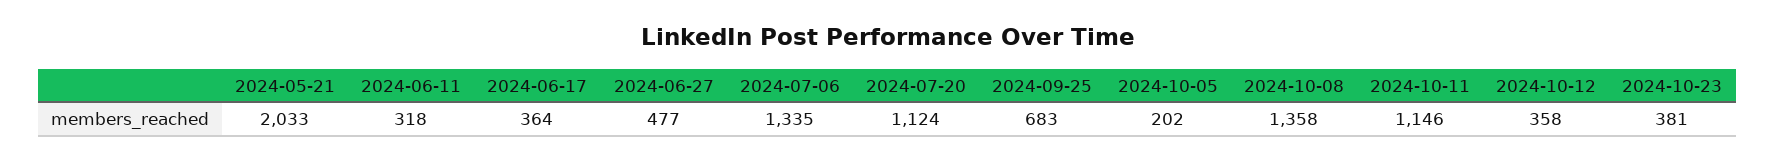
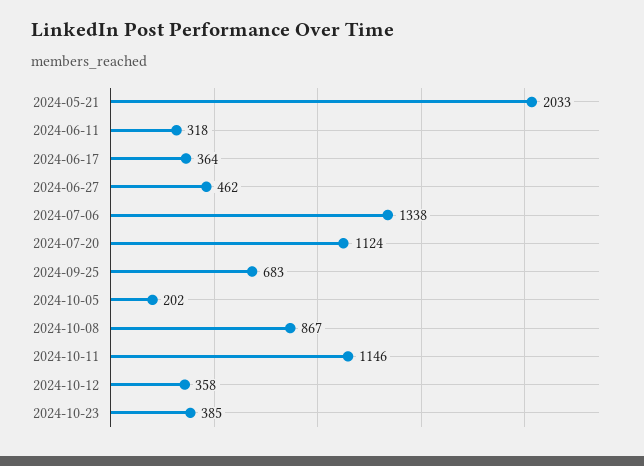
  {
    "2024-05-21": 2033,
    "2024-06-11": 318,
    "2024-06-17": 364,
-   "2024-06-27": 477,
+   "2024-06-27": 462,
-   "2024-07-06": 1335,
+   "2024-07-06": 1338,
    "2024-07-20": 1124,
    "2024-09-25": 683,
    "2024-10-05": 202,
-   "2024-10-08": 1358,
+   "2024-10-08": 867,
    "2024-10-11": 1146,
    "2024-10-12": 358,
-   "2024-10-23": 381
+   "2024-10-23": 385
  }

